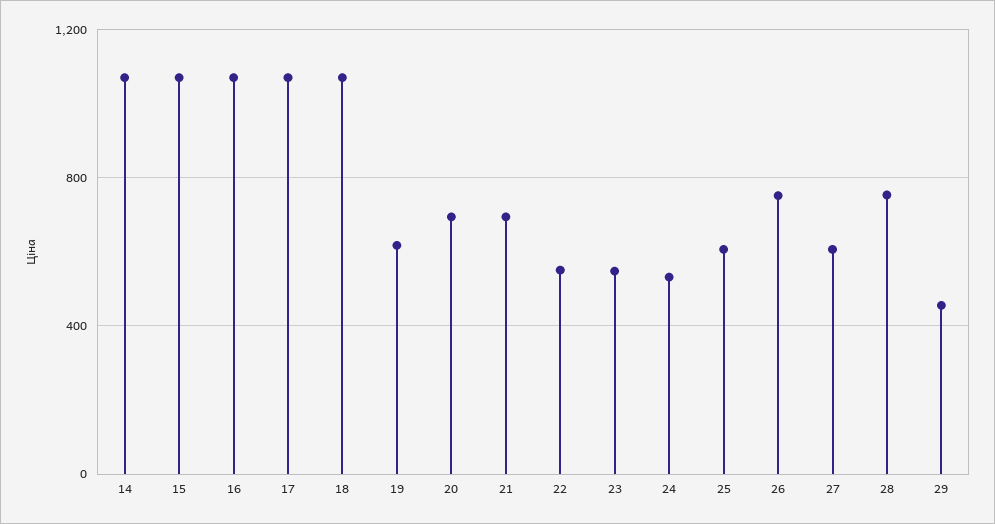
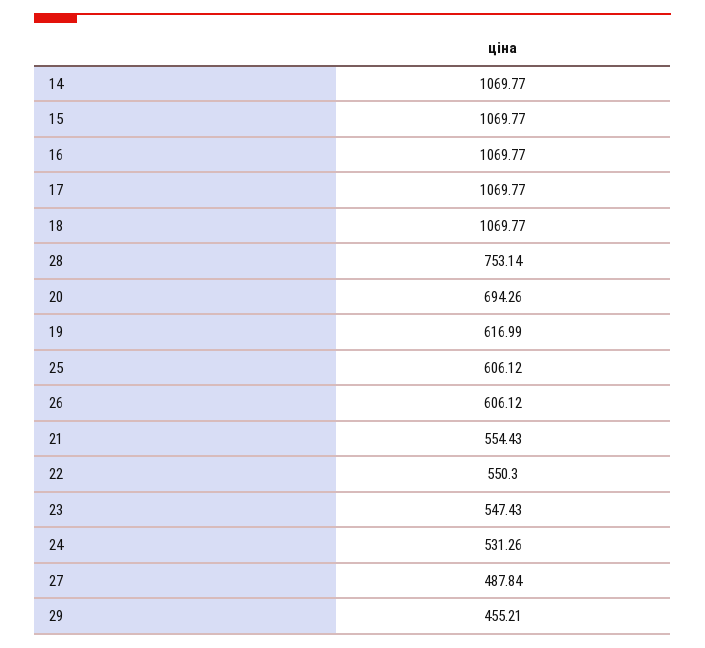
  {
    "14": 1069.77,
    "15": 1069.77,
    "16": 1069.77,
    "17": 1069.77,
    "18": 1069.77,
    "19": 616.99,
    "20": 694.26,
-   "21": 700,
+   "21": 554.43,
    "22": 550.3,
    "23": 547.43,
    "24": 531.26,
    "25": 606.12,
-   "26": 750,
+   "26": 606.12,
-   "27": 600,
+   "27": 487.84,
    "28": 753.14,
    "29": 455.21
  }

